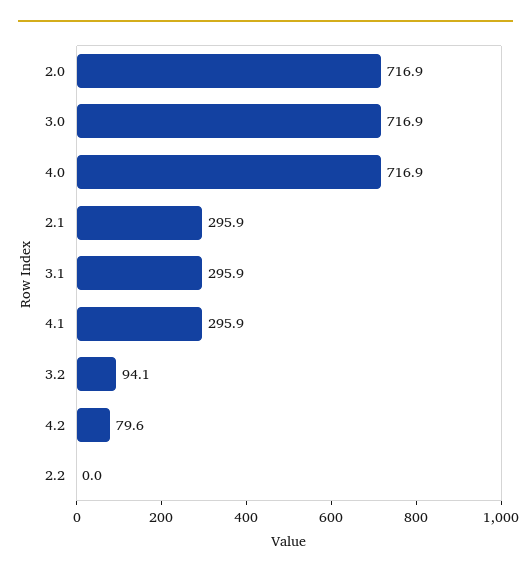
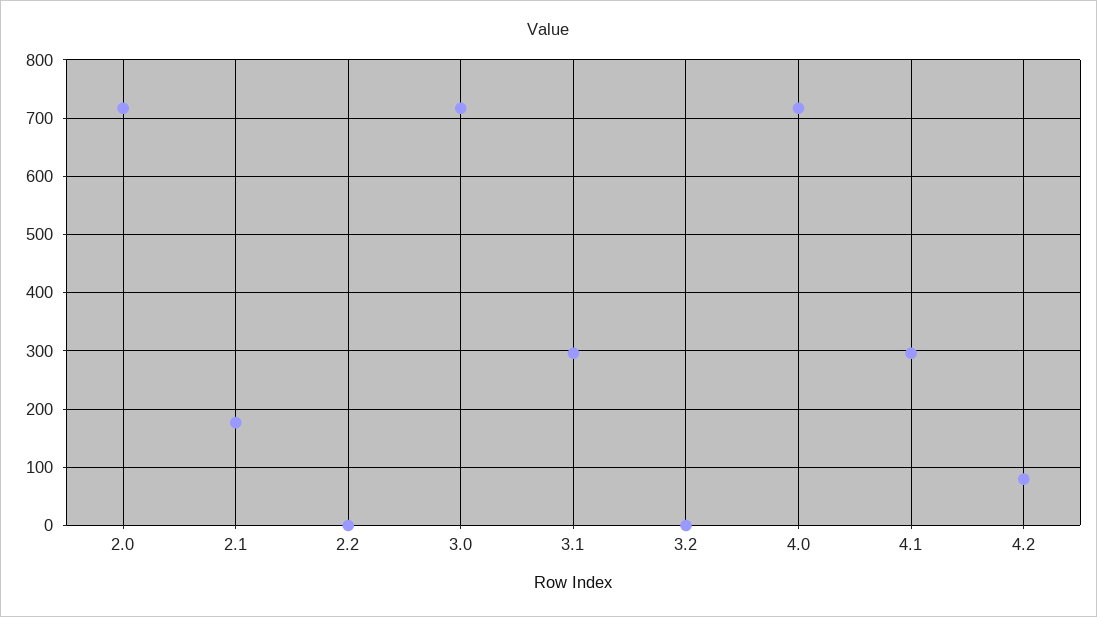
  {
    "2.0": 716.9,
    "3.0": 716.9,
    "4.0": 716.9,
-   "2.1": 295.9,
+   "2.1": 180,
    "3.1": 295.9,
    "4.1": 295.9,
-   "3.2": 94.1,
+   "3.2": 0,
    "4.2": 79.6,
    "2.2": 0
  }

